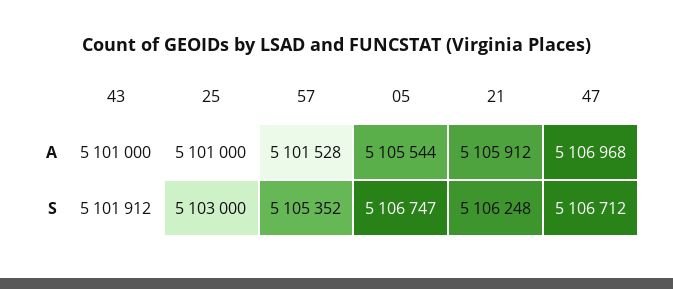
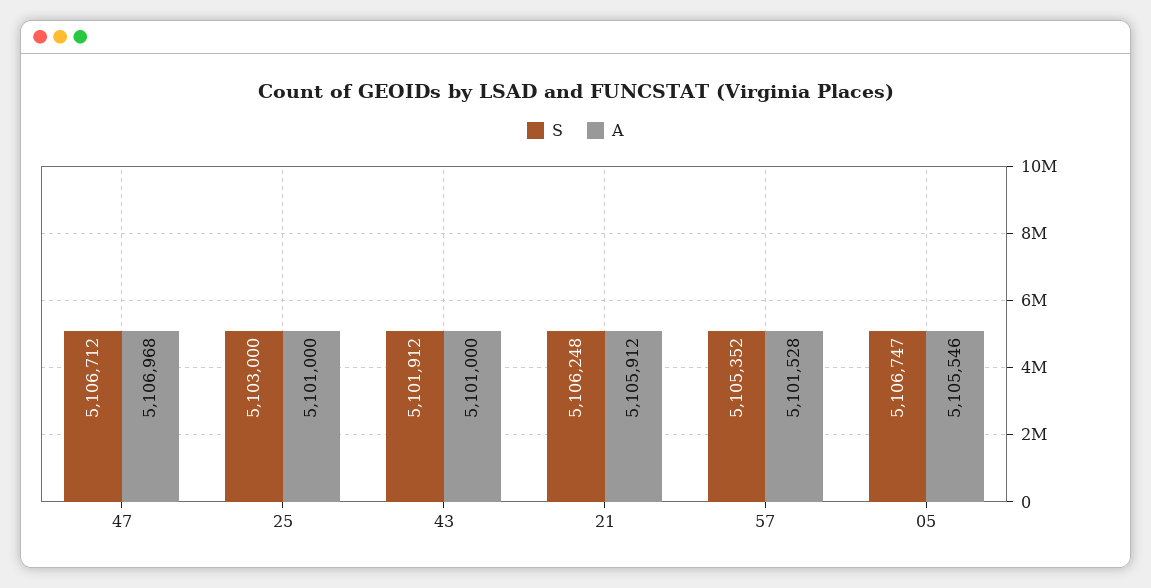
  {
    "A": {
      "43": 5101000,
      "25": 5101000,
      "57": 5101528,
-     "05": 5105544,
+     "05": 5105546,
      "21": 5105912,
      "47": 5106968
    },
    "S": {
      "43": 5101912,
      "25": 5103000,
      "57": 5105352,
      "05": 5106747,
      "21": 5106248,
      "47": 5106712
    }
  }

